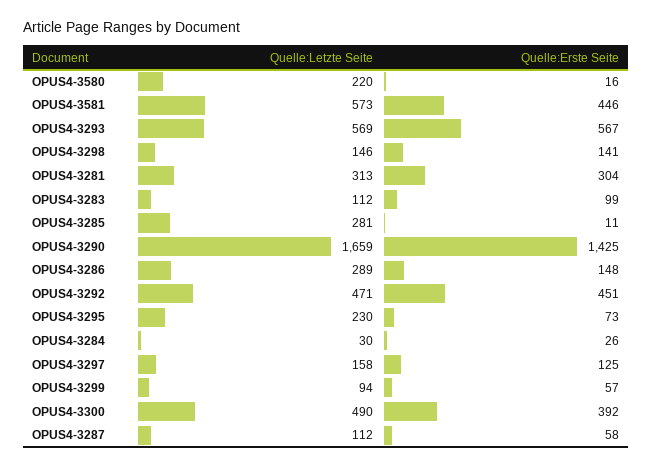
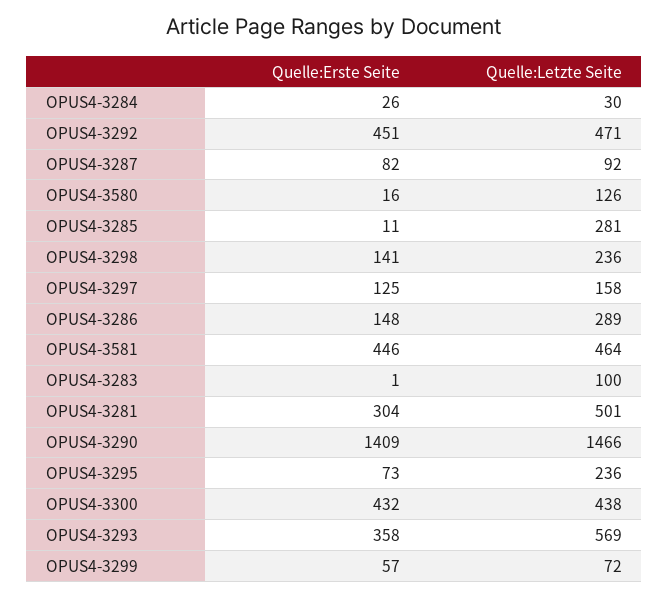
  {
    "Quelle:Letzte Seite": {
-     "OPUS4-3580": 220,
+     "OPUS4-3580": 126,
-     "OPUS4-3581": 573,
+     "OPUS4-3581": 464,
      "OPUS4-3293": 569,
-     "OPUS4-3298": 146,
+     "OPUS4-3298": 236,
-     "OPUS4-3281": 313,
+     "OPUS4-3281": 501,
-     "OPUS4-3283": 112,
+     "OPUS4-3283": 100,
      "OPUS4-3285": 281,
-     "OPUS4-3290": 1659,
+     "OPUS4-3290": 1466,
      "OPUS4-3286": 289,
      "OPUS4-3292": 471,
-     "OPUS4-3295": 230,
+     "OPUS4-3295": 236,
      "OPUS4-3284": 30,
      "OPUS4-3297": 158,
-     "OPUS4-3299": 94,
+     "OPUS4-3299": 72,
-     "OPUS4-3300": 490,
+     "OPUS4-3300": 438,
-     "OPUS4-3287": 112
+     "OPUS4-3287": 92
    },
    "Quelle:Erste Seite": {
      "OPUS4-3580": 16,
      "OPUS4-3581": 446,
-     "OPUS4-3293": 567,
+     "OPUS4-3293": 358,
      "OPUS4-3298": 141,
      "OPUS4-3281": 304,
-     "OPUS4-3283": 99,
+     "OPUS4-3283": 1,
      "OPUS4-3285": 11,
-     "OPUS4-3290": 1425,
+     "OPUS4-3290": 1409,
      "OPUS4-3286": 148,
      "OPUS4-3292": 451,
      "OPUS4-3295": 73,
      "OPUS4-3284": 26,
      "OPUS4-3297": 125,
      "OPUS4-3299": 57,
-     "OPUS4-3300": 392,
+     "OPUS4-3300": 432,
-     "OPUS4-3287": 58
+     "OPUS4-3287": 82
    }
  }

